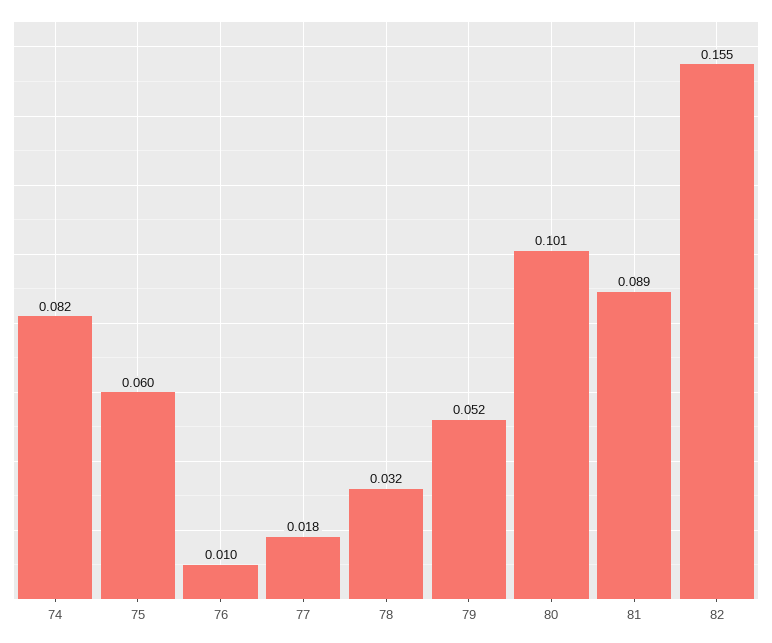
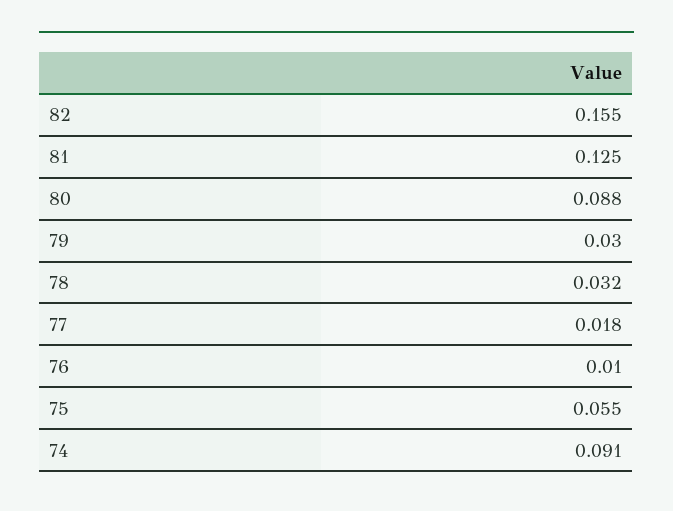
  {
-   "74": 0.082,
+   "74": 0.091,
-   "75": 0.06,
+   "75": 0.055,
    "76": 0.01,
    "77": 0.018,
    "78": 0.032,
-   "79": 0.052,
+   "79": 0.03,
-   "80": 0.101,
+   "80": 0.088,
-   "81": 0.089,
+   "81": 0.125,
    "82": 0.155
  }

